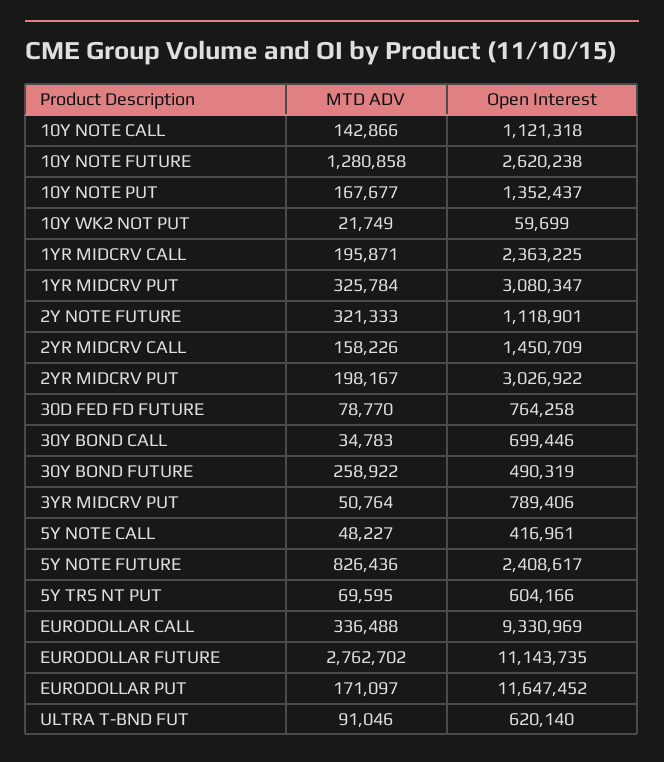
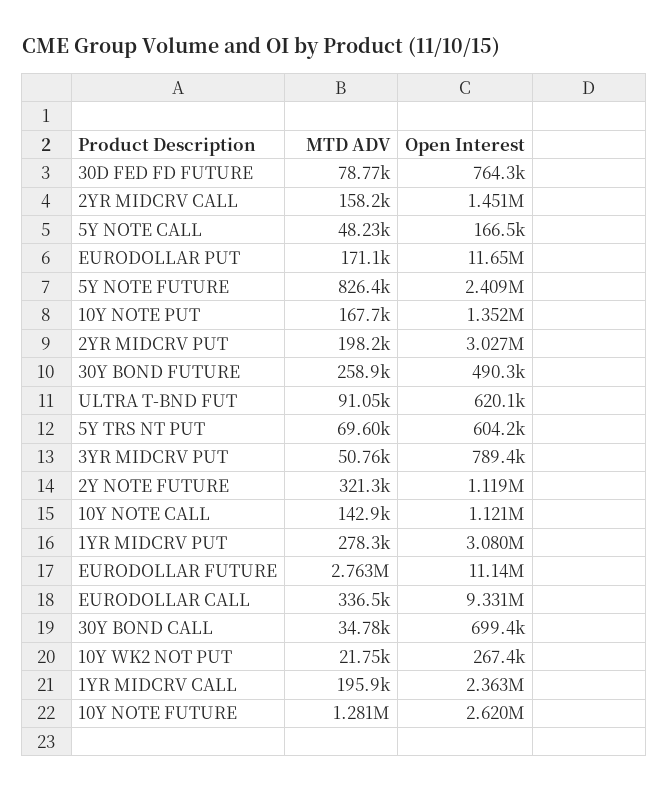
  {
    "MTD ADV": {
      "10Y NOTE CALL": 142866,
      "10Y NOTE FUTURE": 1280858,
      "10Y NOTE PUT": 167677,
      "10Y WK2 NOT PUT": 21749,
      "1YR MIDCRV CALL": 195871,
-     "1YR MIDCRV PUT": 325784,
+     "1YR MIDCRV PUT": 278300,
      "2Y NOTE FUTURE": 321333,
      "2YR MIDCRV CALL": 158226,
      "2YR MIDCRV PUT": 198167,
      "30D FED FD FUTURE": 78770,
      "30Y BOND CALL": 34783,
      "30Y BOND FUTURE": 258922,
      "3YR MIDCRV PUT": 50764,
      "5Y NOTE CALL": 48227,
      "5Y NOTE FUTURE": 826436,
      "5Y TRS NT PUT": 69595,
      "EURODOLLAR CALL": 336488,
      "EURODOLLAR FUTURE": 2762702,
      "EURODOLLAR PUT": 171097,
      "ULTRA T-BND FUT": 91046
    },
    "Open Interest": {
      "10Y NOTE CALL": 1121318,
      "10Y NOTE FUTURE": 2620238,
      "10Y NOTE PUT": 1352437,
-     "10Y WK2 NOT PUT": 59699,
+     "10Y WK2 NOT PUT": 267400,
      "1YR MIDCRV CALL": 2363225,
      "1YR MIDCRV PUT": 3080347,
      "2Y NOTE FUTURE": 1118901,
      "2YR MIDCRV CALL": 1450709,
      "2YR MIDCRV PUT": 3026922,
      "30D FED FD FUTURE": 764258,
      "30Y BOND CALL": 699446,
      "30Y BOND FUTURE": 490319,
      "3YR MIDCRV PUT": 789406,
-     "5Y NOTE CALL": 416961,
+     "5Y NOTE CALL": 166500,
      "5Y NOTE FUTURE": 2408617,
      "5Y TRS NT PUT": 604166,
      "EURODOLLAR CALL": 9330969,
      "EURODOLLAR FUTURE": 11143735,
      "EURODOLLAR PUT": 11647452,
      "ULTRA T-BND FUT": 620140
    }
  }

